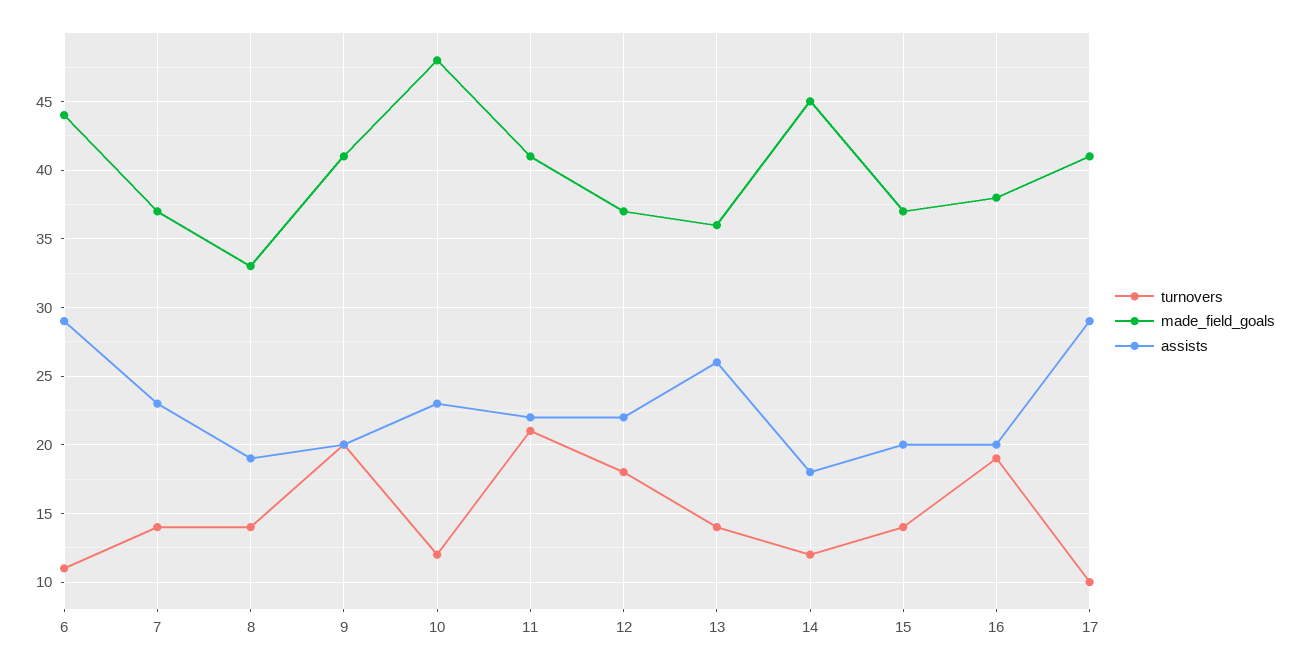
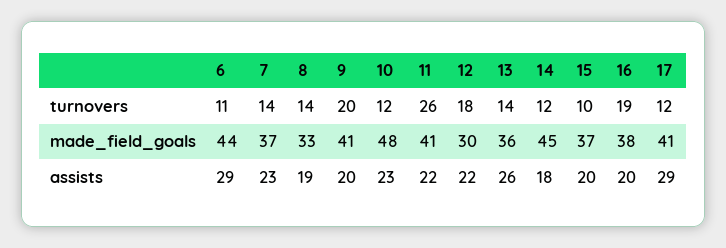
  {
    "turnovers": {
      "6": 11,
      "7": 14,
      "8": 14,
      "9": 20,
      "10": 12,
-     "11": 21,
+     "11": 26,
      "12": 18,
      "13": 14,
      "14": 12,
-     "15": 14,
+     "15": 10,
      "16": 19,
-     "17": 10
+     "17": 12
    },
    "made_field_goals": {
      "6": 44,
      "7": 37,
      "8": 33,
      "9": 41,
      "10": 48,
      "11": 41,
-     "12": 37,
+     "12": 30,
      "13": 36,
      "14": 45,
      "15": 37,
      "16": 38,
      "17": 41
    },
    "assists": {
      "6": 29,
      "7": 23,
      "8": 19,
      "9": 20,
      "10": 23,
      "11": 22,
      "12": 22,
      "13": 26,
      "14": 18,
      "15": 20,
      "16": 20,
      "17": 29
    }
  }

